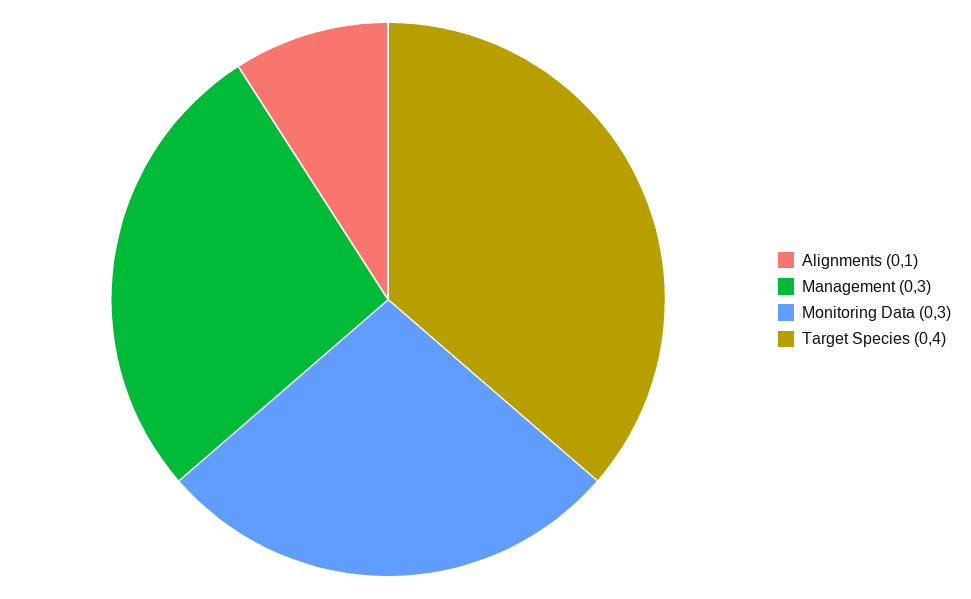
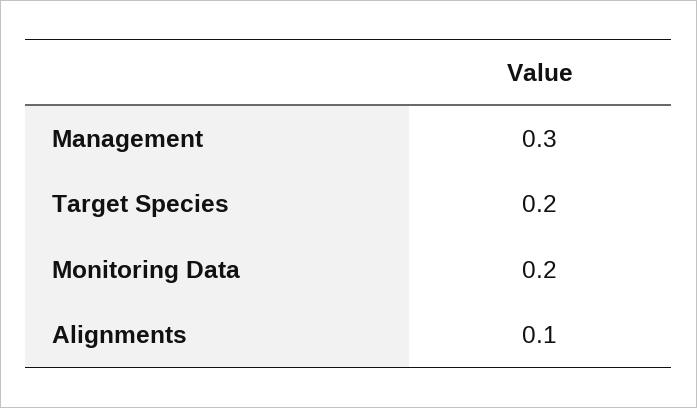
  {
    "Alignments": 0.1,
    "Management": 0.3,
-   "Monitoring Data": 0.3,
+   "Monitoring Data": 0.2,
-   "Target Species": 0.4
+   "Target Species": 0.2
  }

